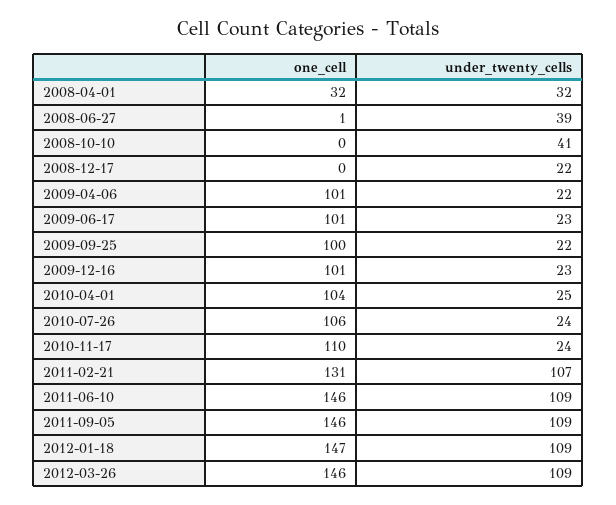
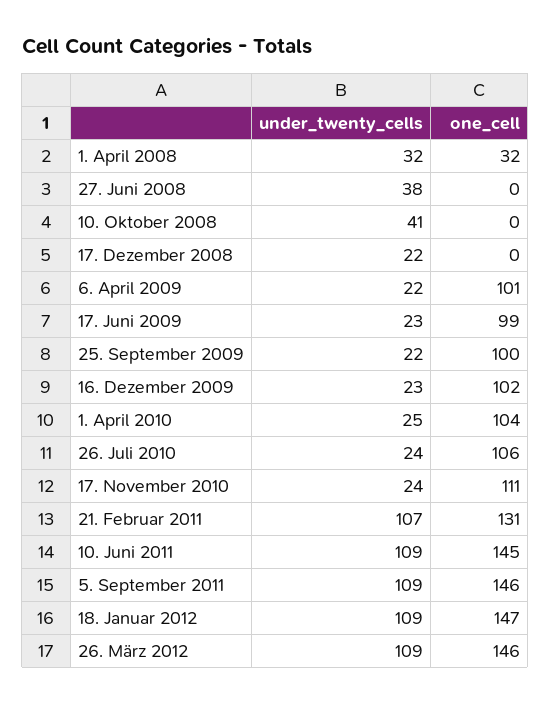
  {
    "one_cell": {
      "2008-04-01": 32,
-     "2008-06-27": 1,
+     "2008-06-27": 0,
      "2008-10-10": 0,
      "2008-12-17": 0,
      "2009-04-06": 101,
-     "2009-06-17": 101,
+     "2009-06-17": 99,
      "2009-09-25": 100,
-     "2009-12-16": 101,
+     "2009-12-16": 102,
      "2010-04-01": 104,
      "2010-07-26": 106,
-     "2010-11-17": 110,
+     "2010-11-17": 111,
      "2011-02-21": 131,
-     "2011-06-10": 146,
+     "2011-06-10": 145,
      "2011-09-05": 146,
      "2012-01-18": 147,
      "2012-03-26": 146
    },
    "under_twenty_cells": {
      "2008-04-01": 32,
-     "2008-06-27": 39,
+     "2008-06-27": 38,
      "2008-10-10": 41,
      "2008-12-17": 22,
      "2009-04-06": 22,
      "2009-06-17": 23,
      "2009-09-25": 22,
      "2009-12-16": 23,
      "2010-04-01": 25,
      "2010-07-26": 24,
      "2010-11-17": 24,
      "2011-02-21": 107,
      "2011-06-10": 109,
      "2011-09-05": 109,
      "2012-01-18": 109,
      "2012-03-26": 109
    }
  }

